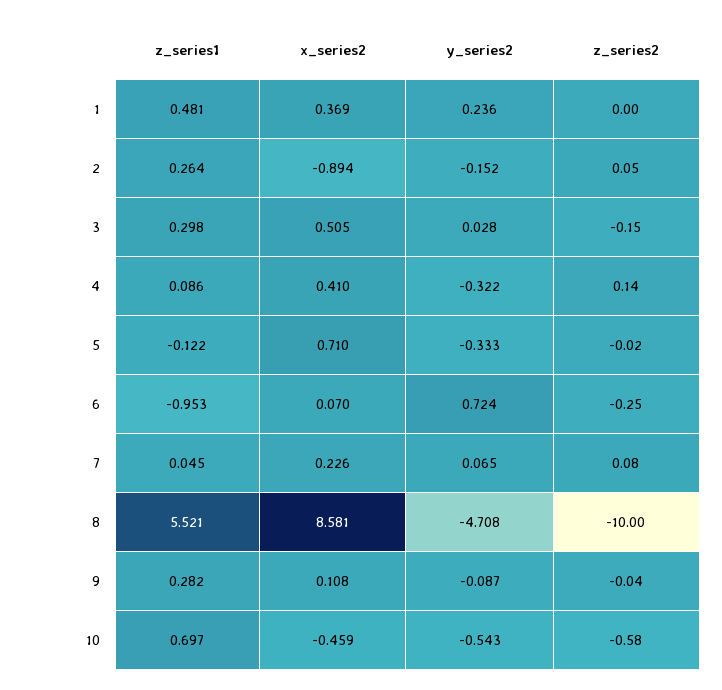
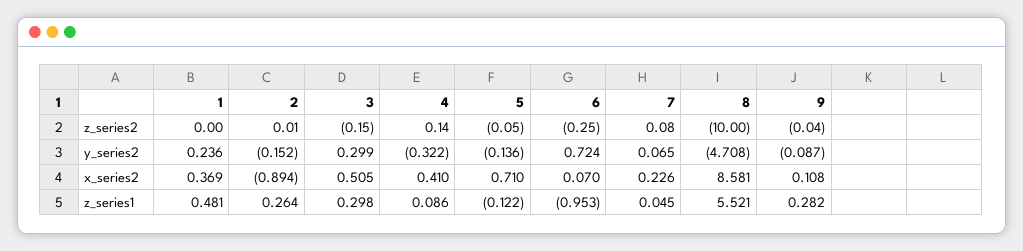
  {
    "z_series1": {
      "1": 0.481,
      "2": 0.264,
      "3": 0.298,
      "4": 0.086,
      "5": -0.122,
      "6": -0.953,
      "7": 0.045,
      "8": 5.521,
-     "9": 0.282,
+     "9": 0.282
-     "10": 0.697
    },
    "x_series2": {
      "1": 0.369,
      "2": -0.894,
      "3": 0.505,
      "4": 0.41,
      "5": 0.71,
      "6": 0.07,
      "7": 0.226,
      "8": 8.581,
-     "9": 0.108,
+     "9": 0.108
-     "10": -0.459
    },
    "y_series2": {
      "1": 0.236,
      "2": -0.152,
-     "3": 0.028,
+     "3": 0.299,
      "4": -0.322,
-     "5": -0.333,
+     "5": -0.136,
      "6": 0.724,
      "7": 0.065,
      "8": -4.708,
-     "9": -0.087,
+     "9": -0.087
-     "10": -0.543
    },
    "z_series2": {
      "1": 0,
-     "2": 0.05,
+     "2": 0.01,
      "3": -0.15,
      "4": 0.14,
-     "5": -0.02,
+     "5": -0.05,
      "6": -0.25,
      "7": 0.08,
      "8": -10,
-     "9": -0.04,
+     "9": -0.04
-     "10": -0.58
    }
  }

